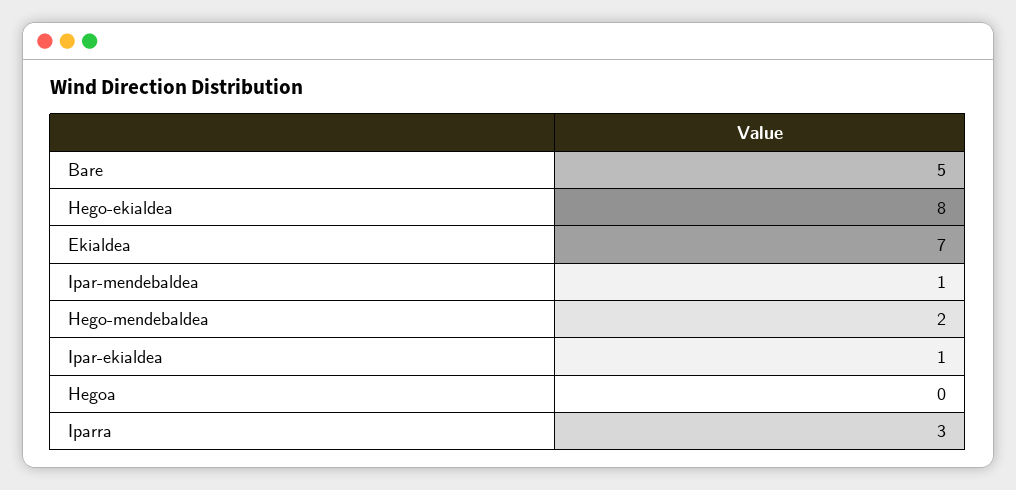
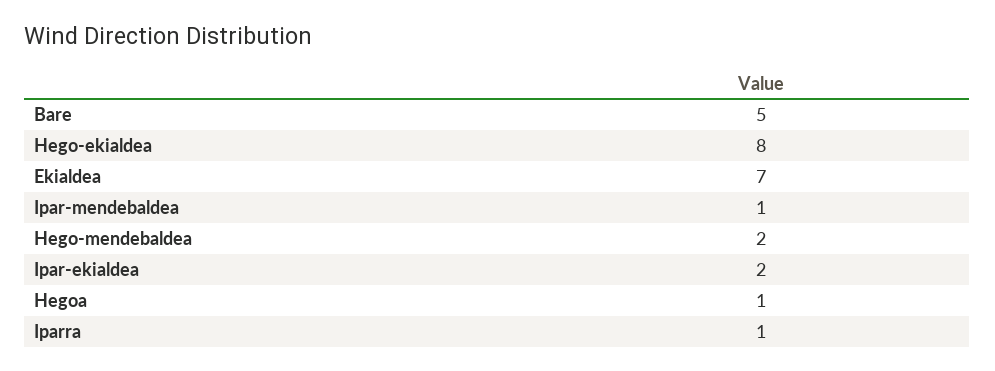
  {
    "Bare": 5,
    "Hego-ekialdea": 8,
    "Ekialdea": 7,
    "Ipar-mendebaldea": 1,
    "Hego-mendebaldea": 2,
-   "Ipar-ekialdea": 1,
+   "Ipar-ekialdea": 2,
-   "Hegoa": 0,
+   "Hegoa": 1,
-   "Iparra": 3
+   "Iparra": 1
  }

